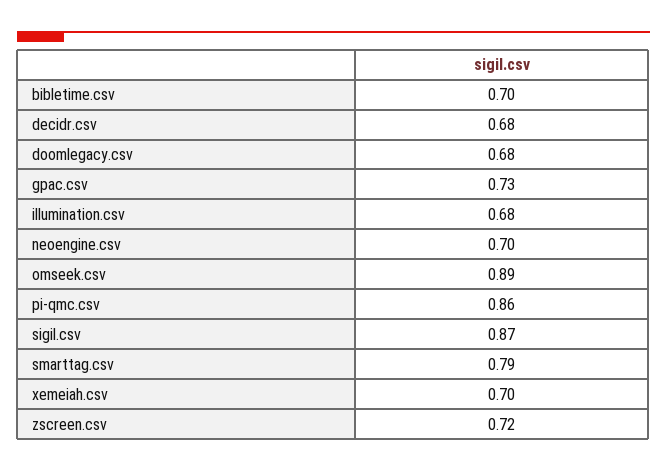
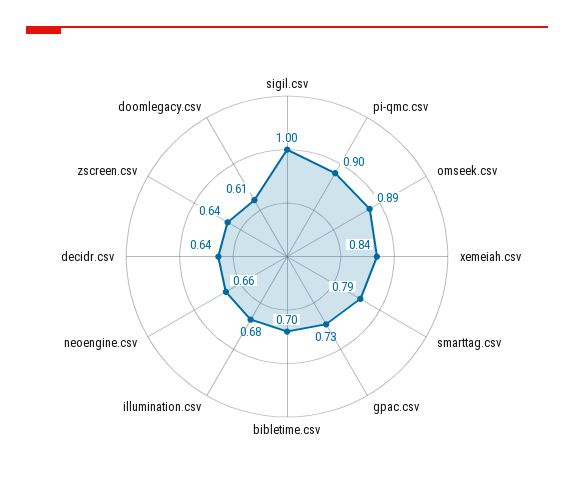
  {
    "bibletime.csv": 0.7,
-   "decidr.csv": 0.68,
+   "decidr.csv": 0.64,
-   "doomlegacy.csv": 0.68,
+   "doomlegacy.csv": 0.61,
    "gpac.csv": 0.73,
    "illumination.csv": 0.68,
-   "neoengine.csv": 0.7,
+   "neoengine.csv": 0.66,
    "omseek.csv": 0.89,
-   "pi-qmc.csv": 0.86,
+   "pi-qmc.csv": 0.9,
-   "sigil.csv": 0.87,
+   "sigil.csv": 1,
    "smarttag.csv": 0.79,
-   "xemeiah.csv": 0.7,
+   "xemeiah.csv": 0.84,
-   "zscreen.csv": 0.72
+   "zscreen.csv": 0.64
  }

